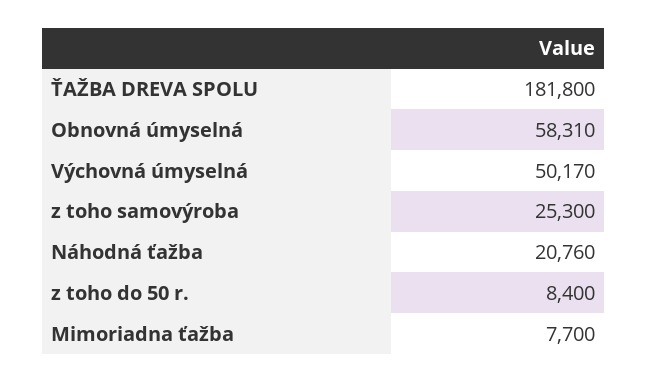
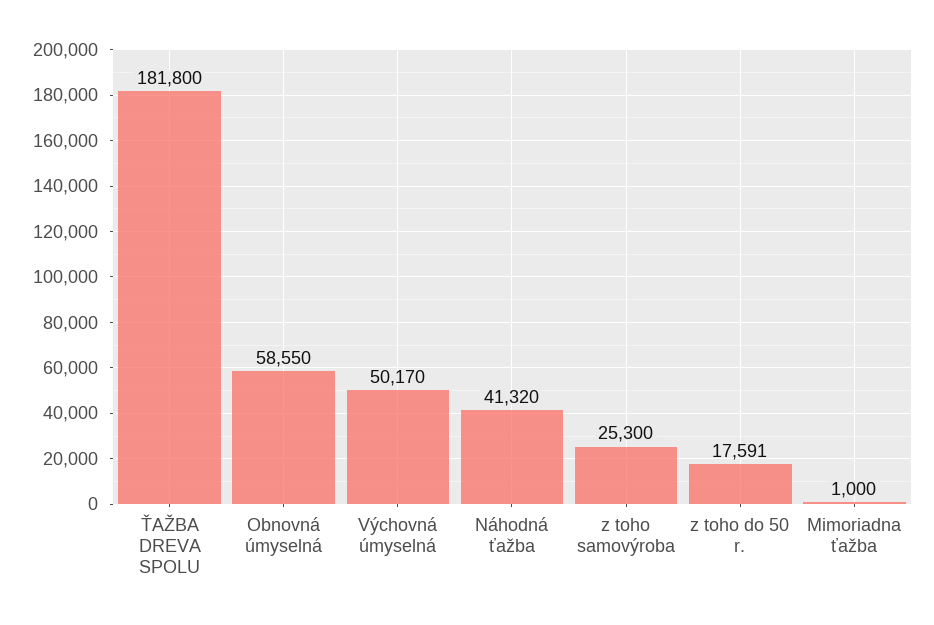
  {
    "ŤAŽBA DREVA SPOLU": 181800,
-   "Obnovná úmyselná": 58310,
+   "Obnovná úmyselná": 58550,
    "Výchovná úmyselná": 50170,
    "z toho samovýroba": 25300,
-   "Náhodná ťažba": 20760,
+   "Náhodná ťažba": 41320,
-   "z toho do 50 r.": 8400,
+   "z toho do 50 r.": 17591,
-   "Mimoriadna ťažba": 7700
+   "Mimoriadna ťažba": 1000
  }

